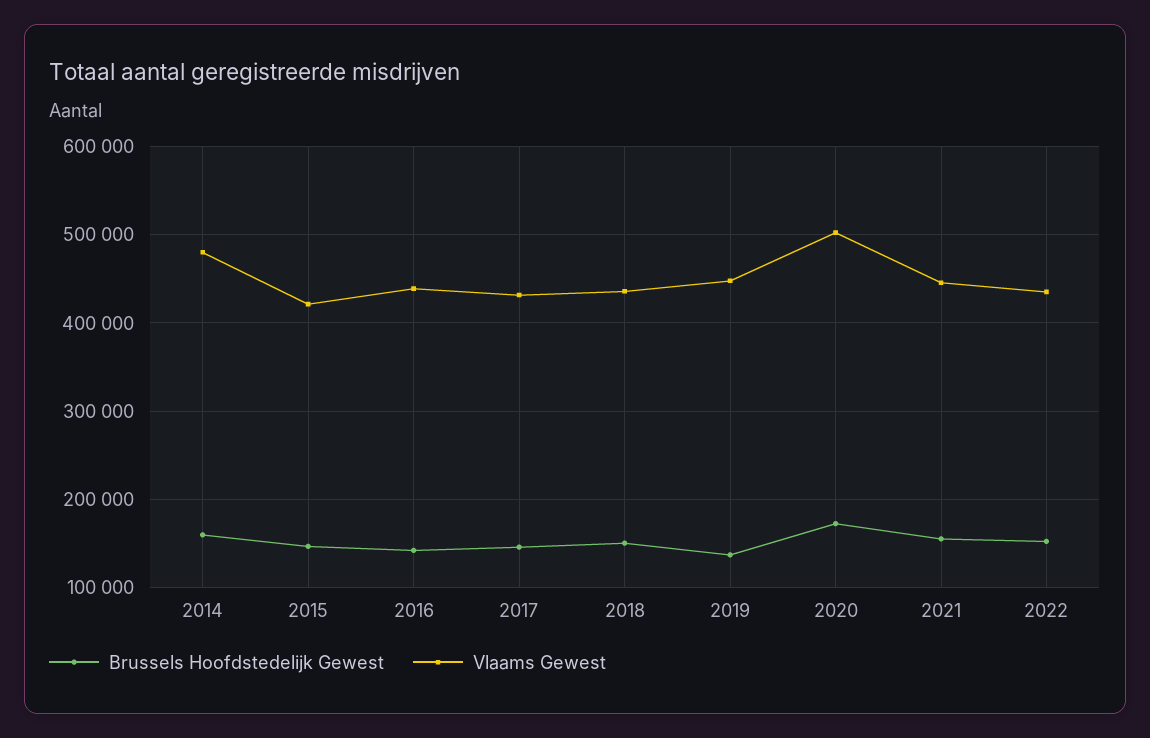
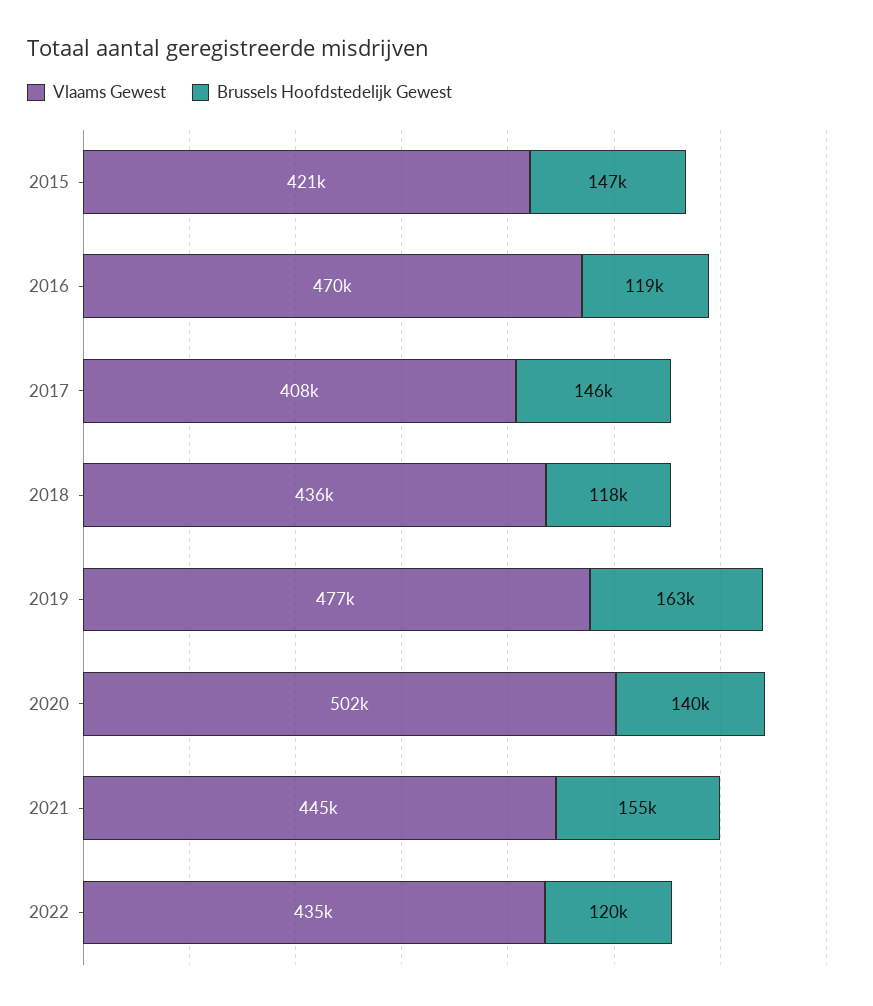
  {
    "Brussels Hoofdstedelijk Gewest": {
-     "2014": 160000,
      "2015": 147000,
-     "2016": 140000,
+     "2016": 119000,
      "2017": 146000,
-     "2018": 150000,
+     "2018": 118000,
-     "2019": 140000,
+     "2019": 163000,
-     "2020": 170000,
+     "2020": 140000,
      "2021": 155000,
-     "2022": 150000
+     "2022": 120000
    },
    "Vlaams Gewest": {
-     "2014": 480000,
      "2015": 421000,
-     "2016": 440000,
+     "2016": 470000,
-     "2017": 430000,
+     "2017": 408000,
      "2018": 436000,
-     "2019": 450000,
+     "2019": 477000,
      "2020": 502000,
      "2021": 445000,
      "2022": 435000
    }
  }

